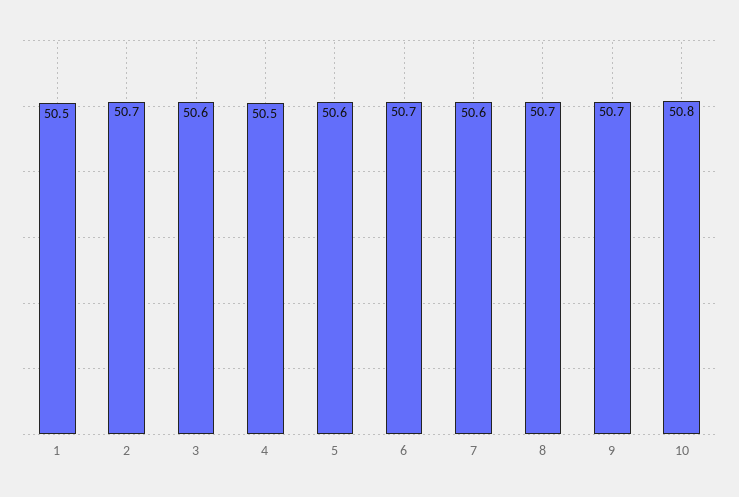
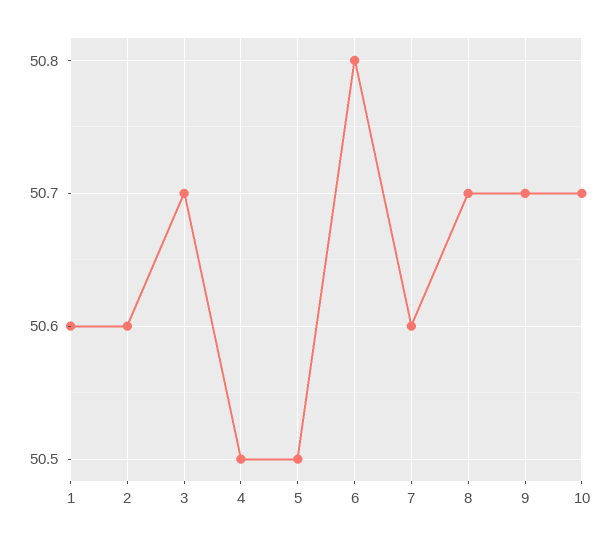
  {
-   "1": 50.5,
+   "1": 50.6,
-   "2": 50.7,
+   "2": 50.6,
-   "3": 50.6,
+   "3": 50.7,
    "4": 50.5,
-   "5": 50.6,
+   "5": 50.5,
-   "6": 50.7,
+   "6": 50.8,
    "7": 50.6,
    "8": 50.7,
    "9": 50.7,
-   "10": 50.8
+   "10": 50.7
  }

